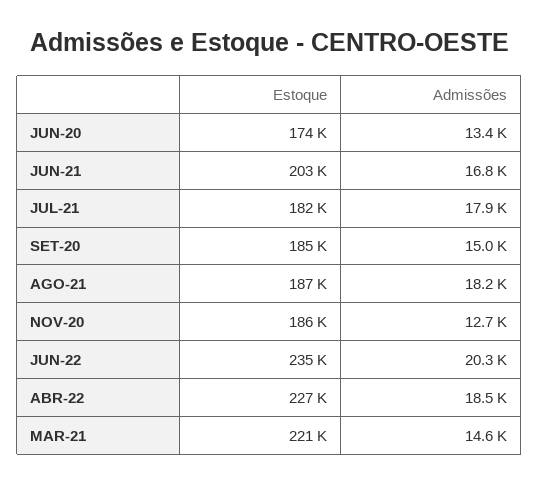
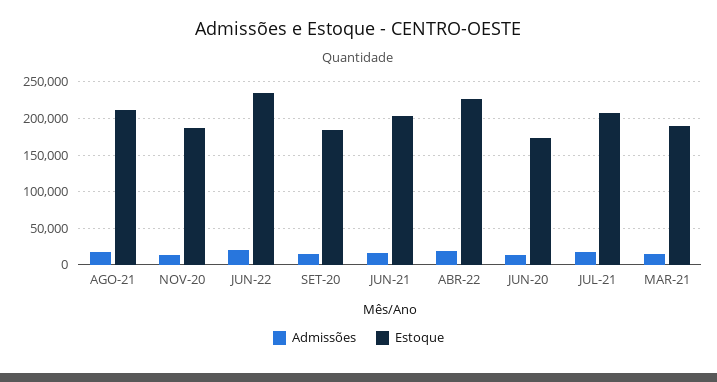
  {
    "Estoque": {
      "JUN-20": 174000,
      "JUN-21": 203000,
-     "JUL-21": 182000,
+     "JUL-21": 210000,
      "SET-20": 185000,
-     "AGO-21": 187000,
+     "AGO-21": 210000,
      "NOV-20": 186000,
      "JUN-22": 235000,
      "ABR-22": 227000,
-     "MAR-21": 221000
+     "MAR-21": 190000
    },
    "Admissões": {
      "JUN-20": 13400,
      "JUN-21": 16800,
      "JUL-21": 17900,
      "SET-20": 15000,
      "AGO-21": 18200,
      "NOV-20": 12700,
      "JUN-22": 20300,
      "ABR-22": 18500,
      "MAR-21": 14600
    }
  }

